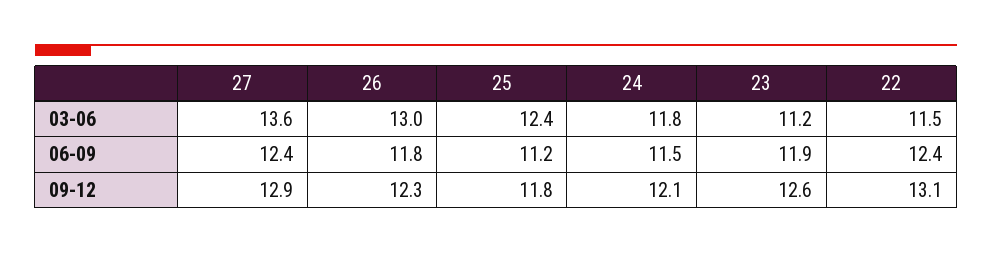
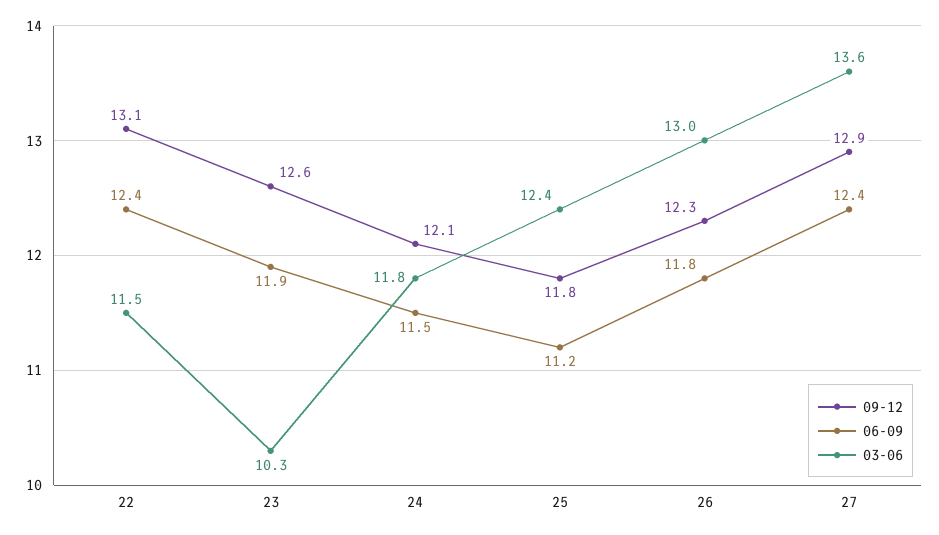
  {
    "03-06": {
      "27": 13.6,
      "26": 13,
      "25": 12.4,
      "24": 11.8,
-     "23": 11.2,
+     "23": 10.3,
      "22": 11.5
    },
    "06-09": {
      "27": 12.4,
      "26": 11.8,
      "25": 11.2,
      "24": 11.5,
      "23": 11.9,
      "22": 12.4
    },
    "09-12": {
      "27": 12.9,
      "26": 12.3,
      "25": 11.8,
      "24": 12.1,
      "23": 12.6,
      "22": 13.1
    }
  }

